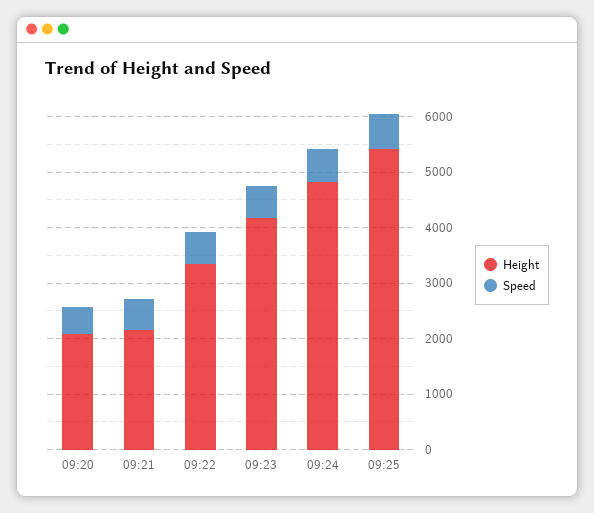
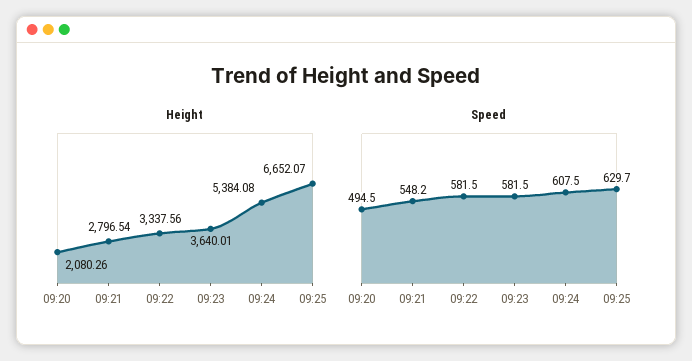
  {
    "Height": {
      "09:20": 2080.26,
-     "09:21": 2200,
+     "09:21": 2796.54,
      "09:22": 3337.56,
-     "09:23": 4200,
+     "09:23": 3640.01,
-     "09:24": 4800,
+     "09:24": 5384.08,
-     "09:25": 5400
+     "09:25": 6652.07
    },
    "Speed": {
      "09:20": 494.5,
      "09:21": 548.2,
      "09:22": 581.5,
      "09:23": 581.5,
      "09:24": 607.5,
      "09:25": 629.7
    }
  }

